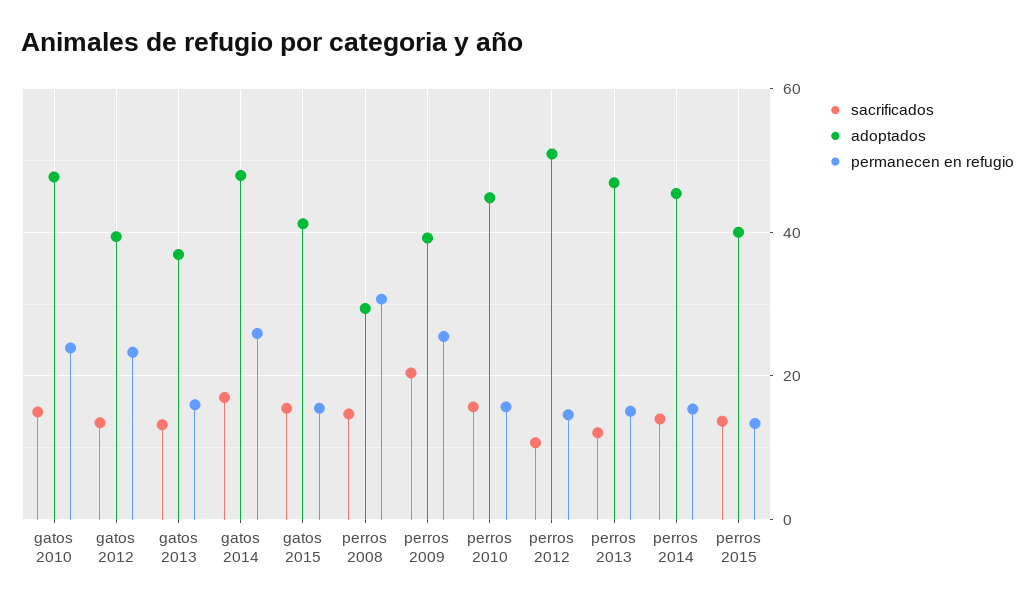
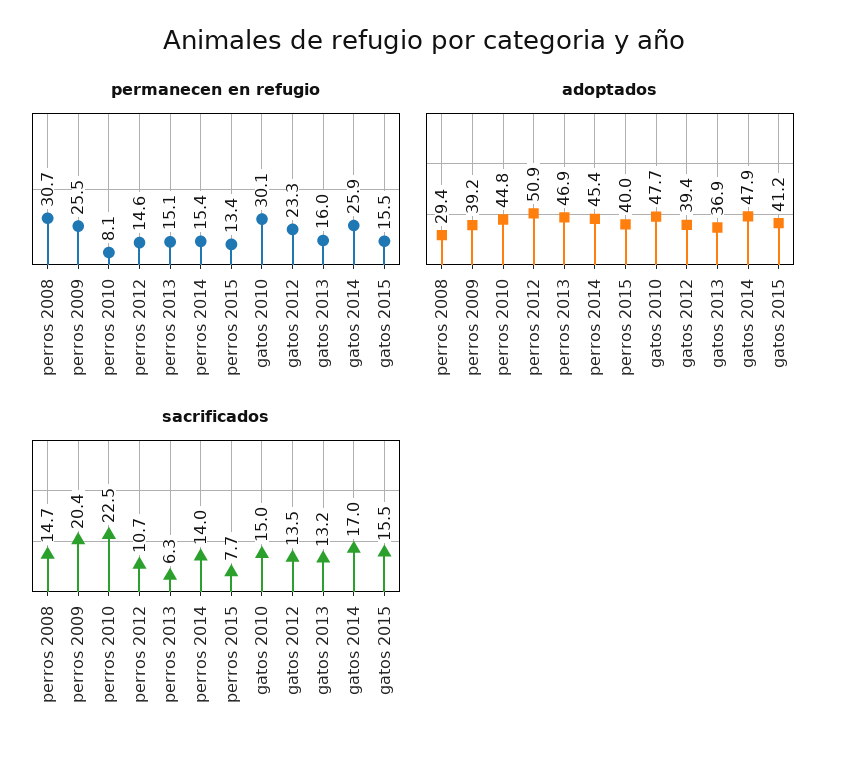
  {
    "sacrificados": {
      "gatos 2010": 15,
      "gatos 2012": 13.5,
      "gatos 2013": 13.2,
      "gatos 2014": 17,
      "gatos 2015": 15.5,
      "perros 2008": 14.7,
      "perros 2009": 20.4,
-     "perros 2010": 16,
+     "perros 2010": 22.5,
      "perros 2012": 10.7,
-     "perros 2013": 12,
+     "perros 2013": 6.3,
      "perros 2014": 14,
-     "perros 2015": 14
+     "perros 2015": 7.7
    },
    "adoptados": {
      "gatos 2010": 47.7,
      "gatos 2012": 39.4,
      "gatos 2013": 36.9,
      "gatos 2014": 47.9,
      "gatos 2015": 41.2,
      "perros 2008": 29.4,
      "perros 2009": 39.2,
      "perros 2010": 44.8,
      "perros 2012": 50.9,
      "perros 2013": 46.9,
      "perros 2014": 45.4,
      "perros 2015": 40
    },
    "permanecen en refugio": {
-     "gatos 2010": 24,
+     "gatos 2010": 30.1,
      "gatos 2012": 23.3,
      "gatos 2013": 16,
      "gatos 2014": 25.9,
      "gatos 2015": 15.5,
      "perros 2008": 30.7,
      "perros 2009": 25.5,
-     "perros 2010": 16,
+     "perros 2010": 8.1,
      "perros 2012": 14.6,
      "perros 2013": 15.1,
      "perros 2014": 15.4,
      "perros 2015": 13.4
    }
  }

